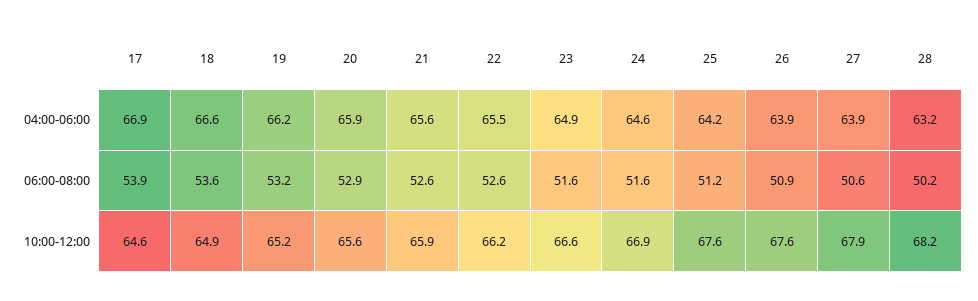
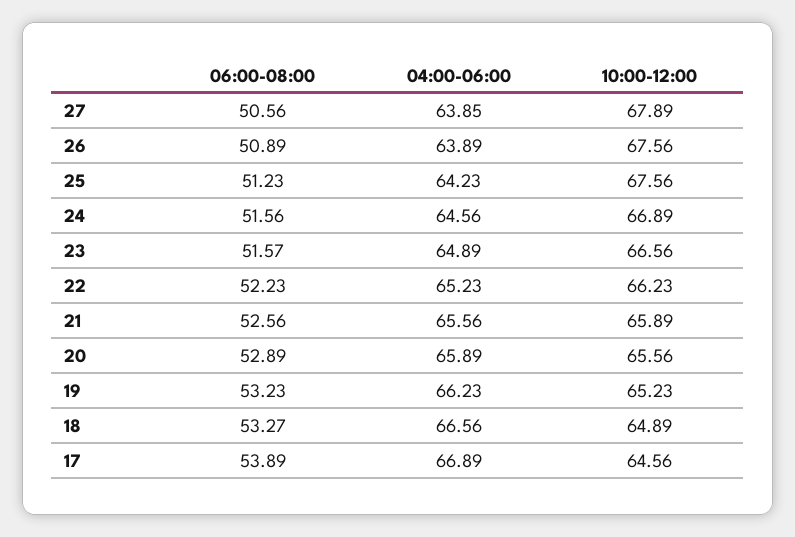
  {
    "17": {
      "04:00-06:00": 66.89,
      "06:00-08:00": 53.89,
      "10:00-12:00": 64.56
    },
    "18": {
      "04:00-06:00": 66.56,
-     "06:00-08:00": 53.6,
+     "06:00-08:00": 53.27,
      "10:00-12:00": 64.89
    },
    "19": {
      "04:00-06:00": 66.23,
      "06:00-08:00": 53.23,
      "10:00-12:00": 65.23
    },
    "20": {
      "04:00-06:00": 65.89,
      "06:00-08:00": 52.89,
      "10:00-12:00": 65.56
    },
    "21": {
      "04:00-06:00": 65.56,
      "06:00-08:00": 52.56,
      "10:00-12:00": 65.89
    },
    "22": {
-     "04:00-06:00": 65.5,
+     "04:00-06:00": 65.23,
-     "06:00-08:00": 52.6,
+     "06:00-08:00": 52.23,
      "10:00-12:00": 66.23
    },
    "23": {
      "04:00-06:00": 64.89,
      "06:00-08:00": 51.57,
      "10:00-12:00": 66.56
    },
    "24": {
      "04:00-06:00": 64.56,
      "06:00-08:00": 51.56,
      "10:00-12:00": 66.89
    },
    "25": {
      "04:00-06:00": 64.23,
      "06:00-08:00": 51.23,
      "10:00-12:00": 67.56
    },
    "26": {
      "04:00-06:00": 63.89,
      "06:00-08:00": 50.89,
      "10:00-12:00": 67.56
    },
    "27": {
      "04:00-06:00": 63.85,
      "06:00-08:00": 50.56,
      "10:00-12:00": 67.89
-   },
+   }
-   "28": {
-     "04:00-06:00": 63.2,
-     "06:00-08:00": 50.2,
-     "10:00-12:00": 68.2
-   }
  }

